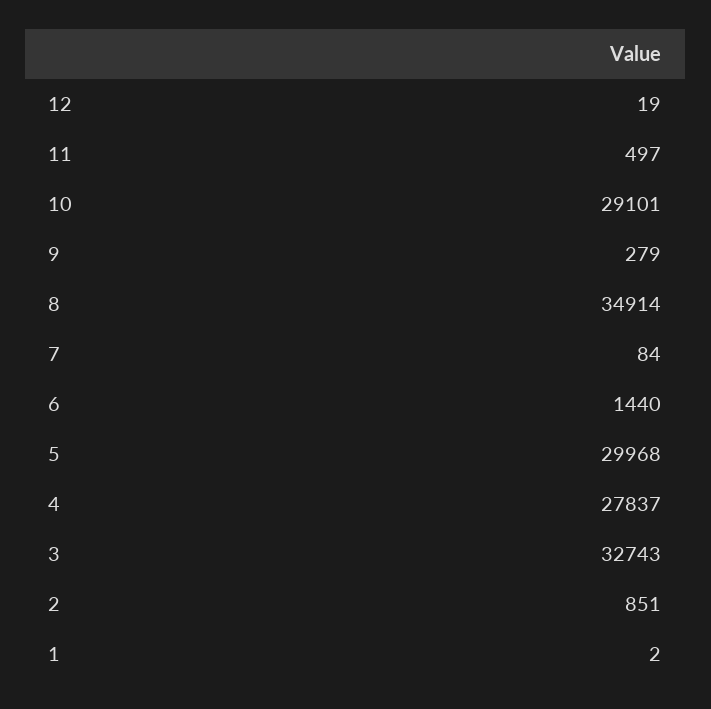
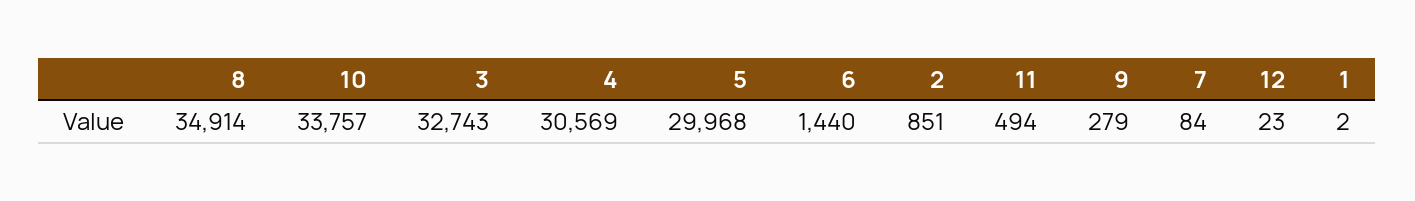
  {
-   "12": 19,
+   "12": 23,
-   "11": 497,
+   "11": 494,
-   "10": 29101,
+   "10": 33757,
    "9": 279,
    "8": 34914,
    "7": 84,
    "6": 1440,
    "5": 29968,
-   "4": 27837,
+   "4": 30569,
    "3": 32743,
    "2": 851,
    "1": 2
  }

